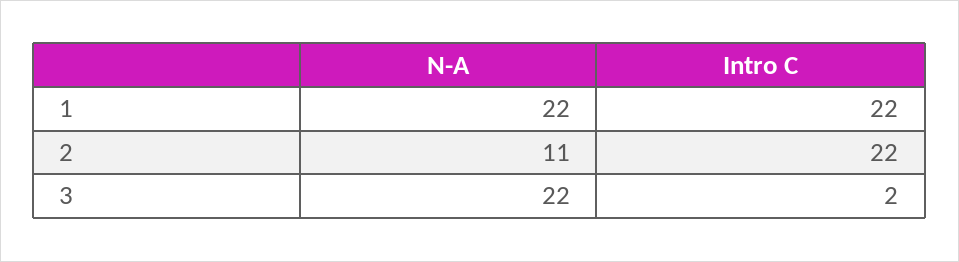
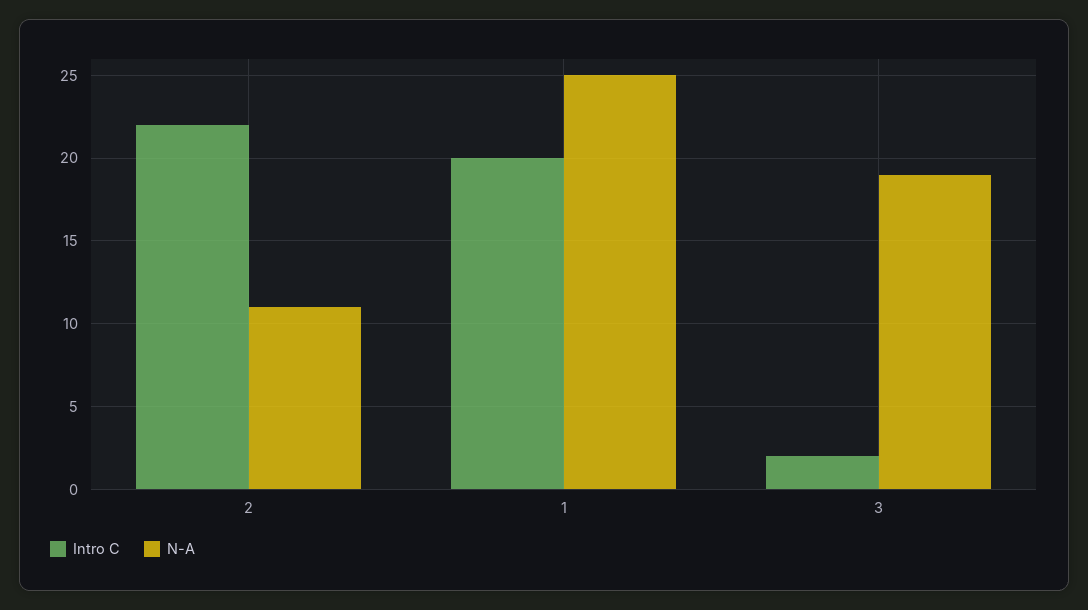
  {
    "N-A": {
-     "1": 22,
+     "1": 25,
      "2": 11,
-     "3": 22
+     "3": 19
    },
    "Intro C": {
-     "1": 22,
+     "1": 20,
      "2": 22,
      "3": 2
    }
  }

